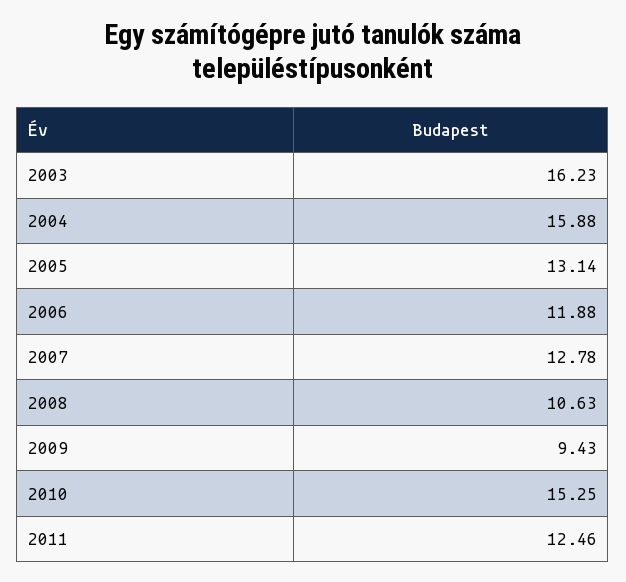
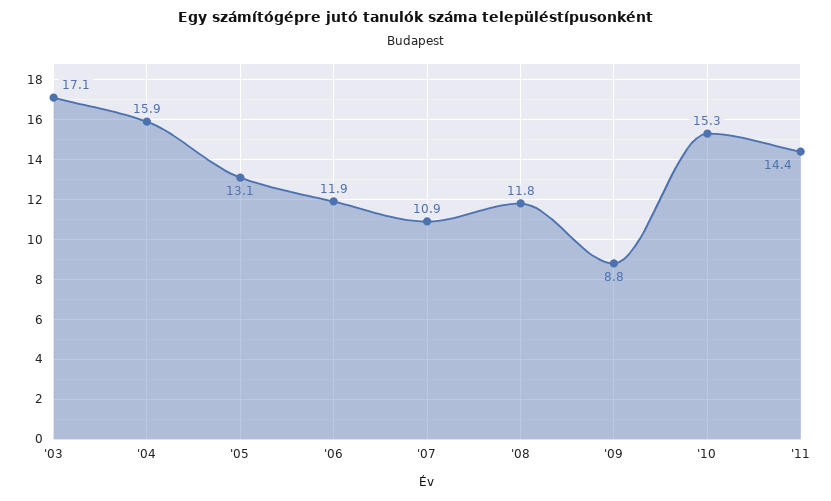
  {
-   "2003": 16.23,
+   "2003": 17.1,
    "2004": 15.88,
    "2005": 13.14,
    "2006": 11.88,
-   "2007": 12.78,
+   "2007": 10.9,
-   "2008": 10.63,
+   "2008": 11.8,
-   "2009": 9.43,
+   "2009": 8.8,
    "2010": 15.25,
-   "2011": 12.46
+   "2011": 14.4
  }

